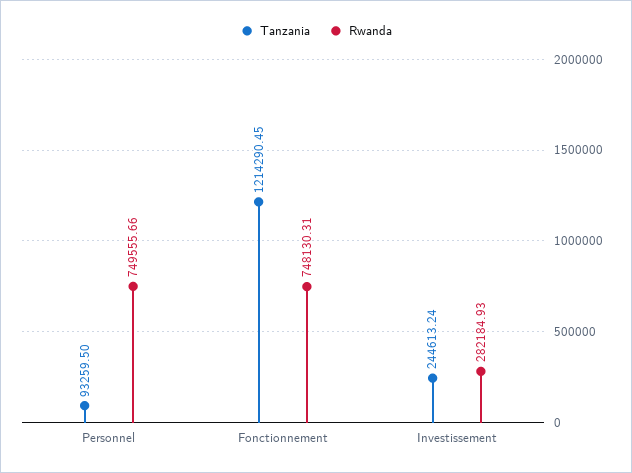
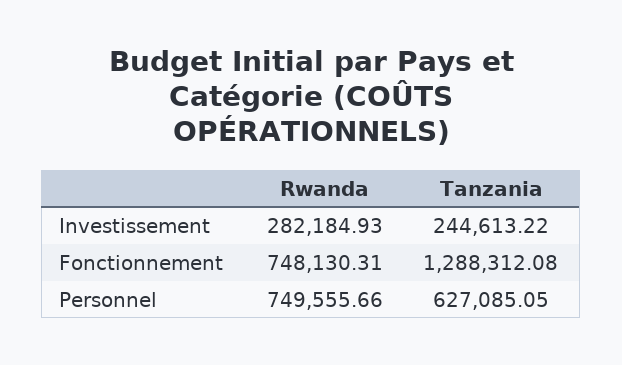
  {
    "Tanzania": {
-     "Personnel": 93259.5,
+     "Personnel": 627085.05,
-     "Fonctionnement": 1214290.45,
+     "Fonctionnement": 1288312.08,
-     "Investissement": 244613.24
+     "Investissement": 244613.22
    },
    "Rwanda": {
      "Personnel": 749555.66,
      "Fonctionnement": 748130.31,
      "Investissement": 282184.93
    }
  }

